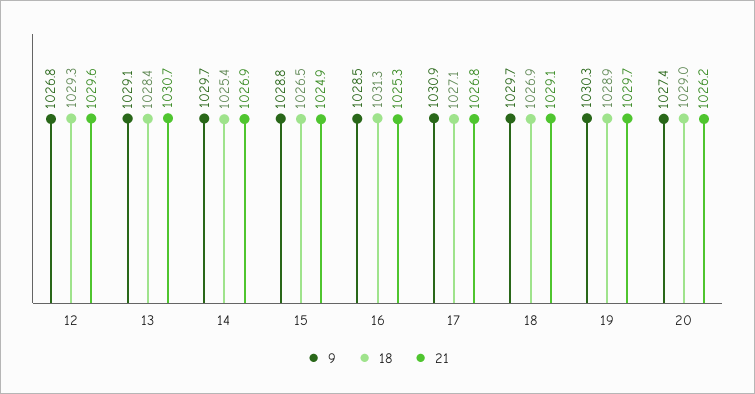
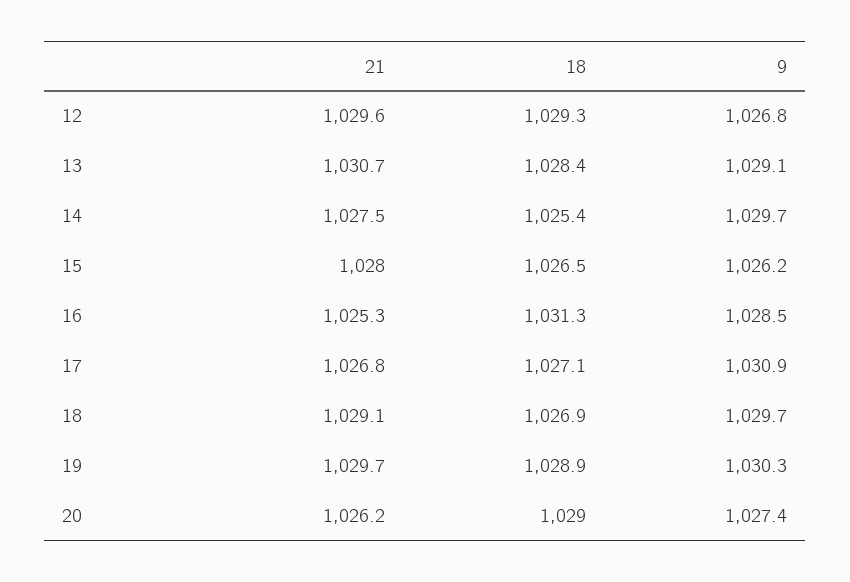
  {
    "9": {
      "12": 1026.8,
      "13": 1029.1,
      "14": 1029.7,
-     "15": 1028.8,
+     "15": 1026.2,
      "16": 1028.5,
      "17": 1030.9,
      "18": 1029.7,
      "19": 1030.3,
      "20": 1027.4
    },
    "18": {
      "12": 1029.3,
      "13": 1028.4,
      "14": 1025.4,
      "15": 1026.5,
      "16": 1031.3,
      "17": 1027.1,
      "18": 1026.9,
      "19": 1028.9,
      "20": 1029
    },
    "21": {
      "12": 1029.6,
      "13": 1030.7,
-     "14": 1026.9,
+     "14": 1027.5,
-     "15": 1024.9,
+     "15": 1028,
      "16": 1025.3,
      "17": 1026.8,
      "18": 1029.1,
      "19": 1029.7,
      "20": 1026.2
    }
  }

